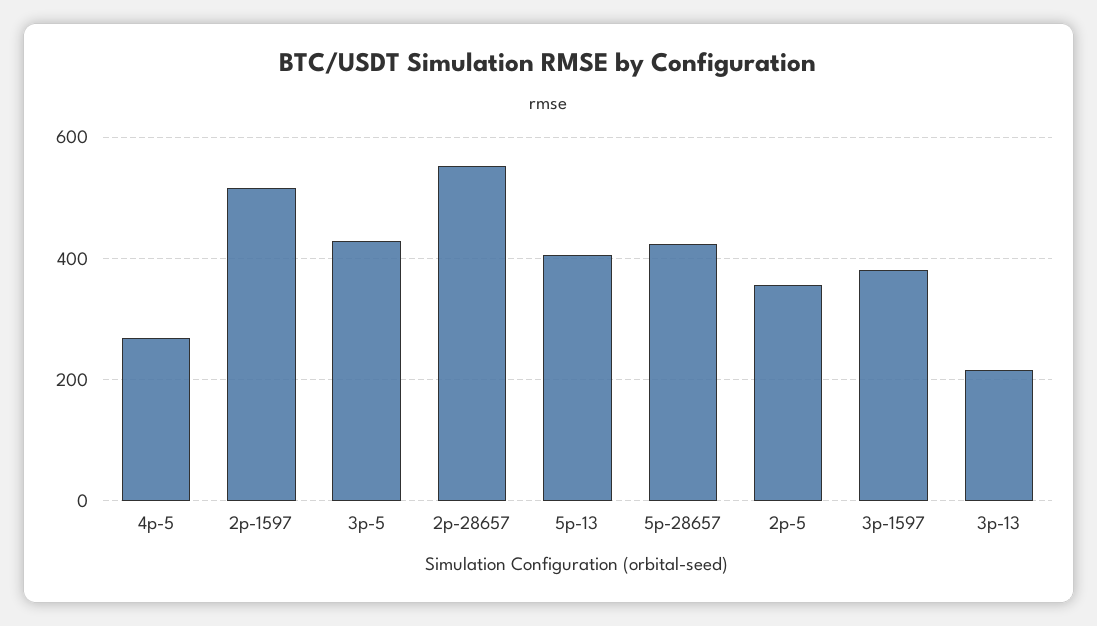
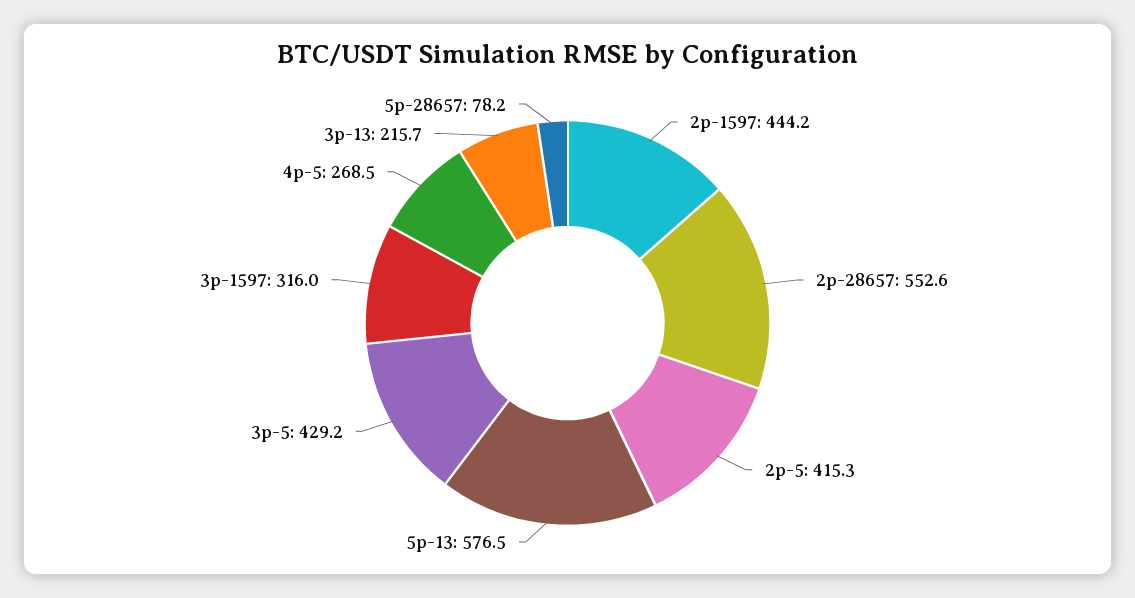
  {
    "4p-5": 268.5,
-   "2p-1597": 520,
+   "2p-1597": 444.2,
    "3p-5": 429.2,
    "2p-28657": 552.6,
-   "5p-13": 400,
+   "5p-13": 576.5,
-   "5p-28657": 420,
+   "5p-28657": 78.2,
-   "2p-5": 360,
+   "2p-5": 415.3,
-   "3p-1597": 380,
+   "3p-1597": 316,
    "3p-13": 215.7
  }

